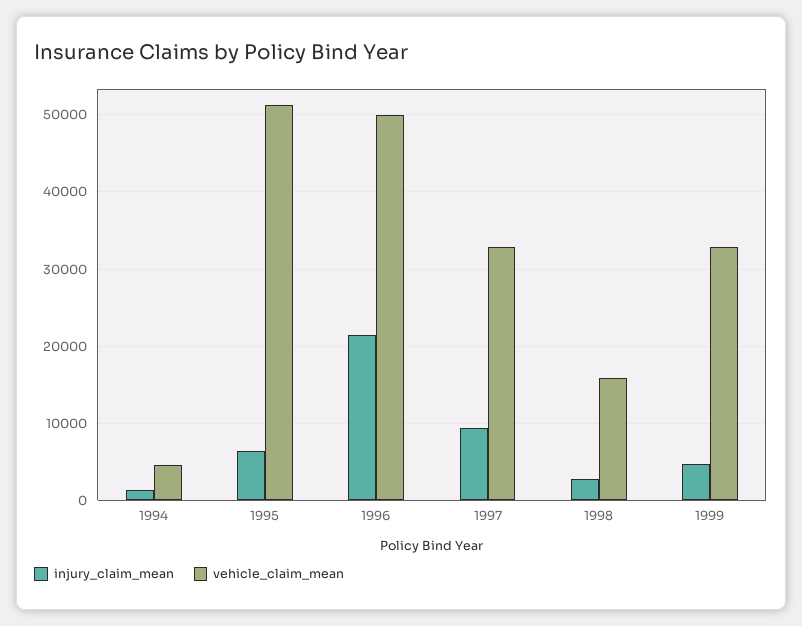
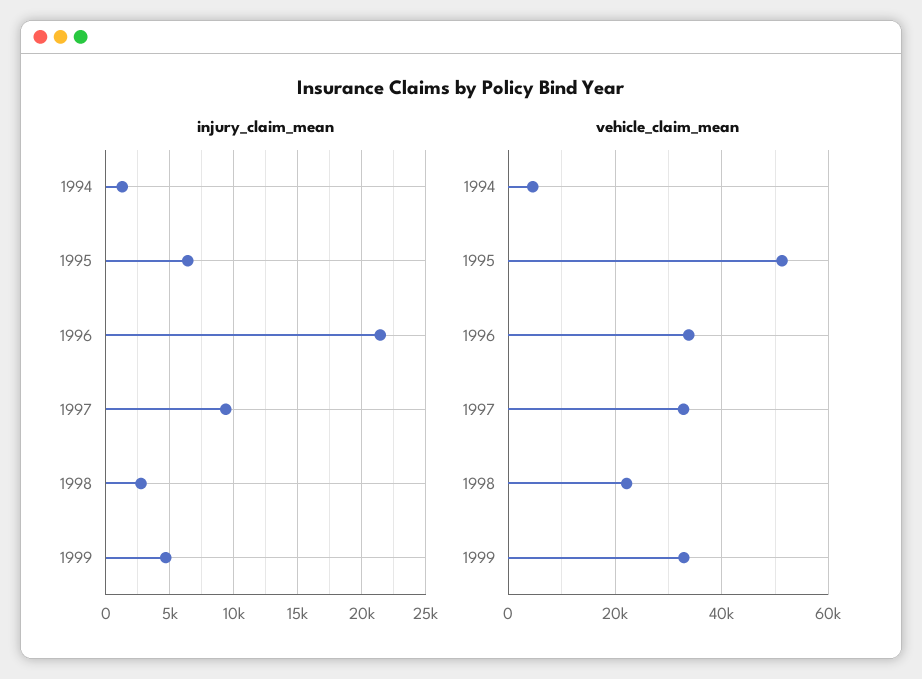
  {
    "injury_claim_mean": {
      "1994": 1500,
      "1995": 6500,
      "1996": 21500,
      "1997": 9500,
      "1998": 3000,
      "1999": 4500
    },
    "vehicle_claim_mean": {
      "1994": 5000,
      "1995": 51000,
-     "1996": 50000,
+     "1996": 34000,
      "1997": 33000,
-     "1998": 16000,
+     "1998": 22000,
      "1999": 33000
    }
  }

